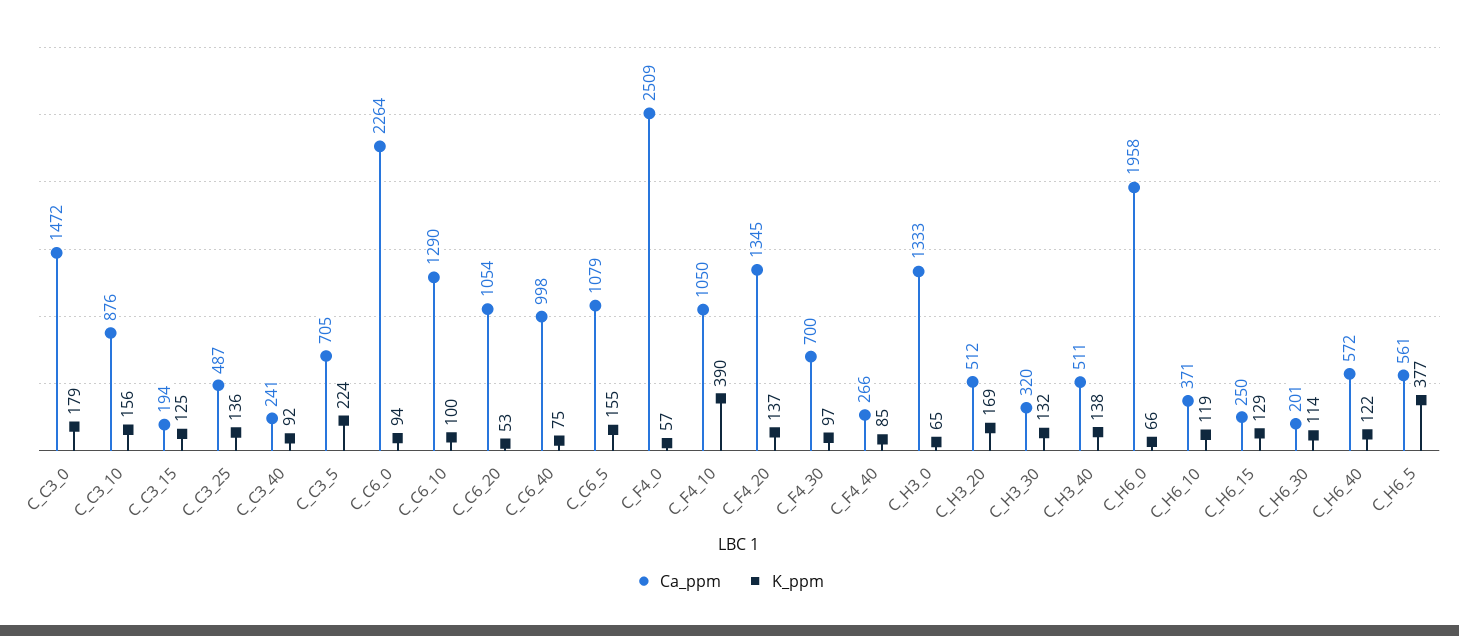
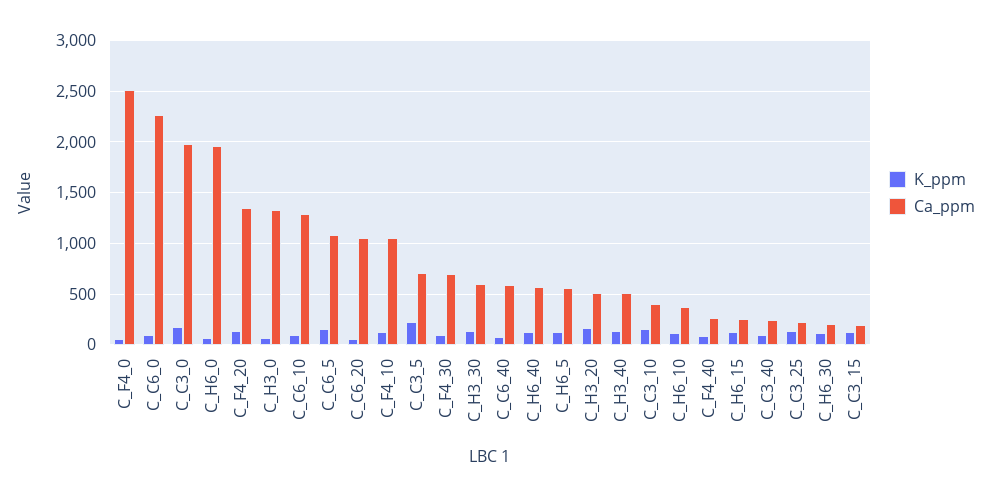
  {
    "Ca_ppm": {
-     "C_C3_0": 1472,
+     "C_C3_0": 2000,
-     "C_C3_10": 876,
+     "C_C3_10": 400,
      "C_C3_15": 194,
-     "C_C3_25": 487,
+     "C_C3_25": 200,
      "C_C3_40": 241,
      "C_C3_5": 705,
      "C_C6_0": 2264,
      "C_C6_10": 1290,
      "C_C6_20": 1054,
-     "C_C6_40": 998,
+     "C_C6_40": 600,
      "C_C6_5": 1079,
      "C_F4_0": 2509,
      "C_F4_10": 1050,
      "C_F4_20": 1345,
      "C_F4_30": 700,
      "C_F4_40": 266,
      "C_H3_0": 1333,
      "C_H3_20": 512,
-     "C_H3_30": 320,
+     "C_H3_30": 600,
      "C_H3_40": 511,
      "C_H6_0": 1958,
      "C_H6_10": 371,
      "C_H6_15": 250,
      "C_H6_30": 201,
      "C_H6_40": 572,
      "C_H6_5": 561
    },
    "K_ppm": {
      "C_C3_0": 179,
      "C_C3_10": 156,
      "C_C3_15": 125,
      "C_C3_25": 136,
      "C_C3_40": 92,
      "C_C3_5": 224,
      "C_C6_0": 94,
      "C_C6_10": 100,
      "C_C6_20": 53,
      "C_C6_40": 75,
      "C_C6_5": 155,
      "C_F4_0": 57,
-     "C_F4_10": 390,
+     "C_F4_10": 100,
      "C_F4_20": 137,
      "C_F4_30": 97,
      "C_F4_40": 85,
      "C_H3_0": 65,
      "C_H3_20": 169,
      "C_H3_30": 132,
      "C_H3_40": 138,
      "C_H6_0": 66,
      "C_H6_10": 119,
      "C_H6_15": 129,
      "C_H6_30": 114,
      "C_H6_40": 122,
-     "C_H6_5": 377
+     "C_H6_5": 100
    }
  }

